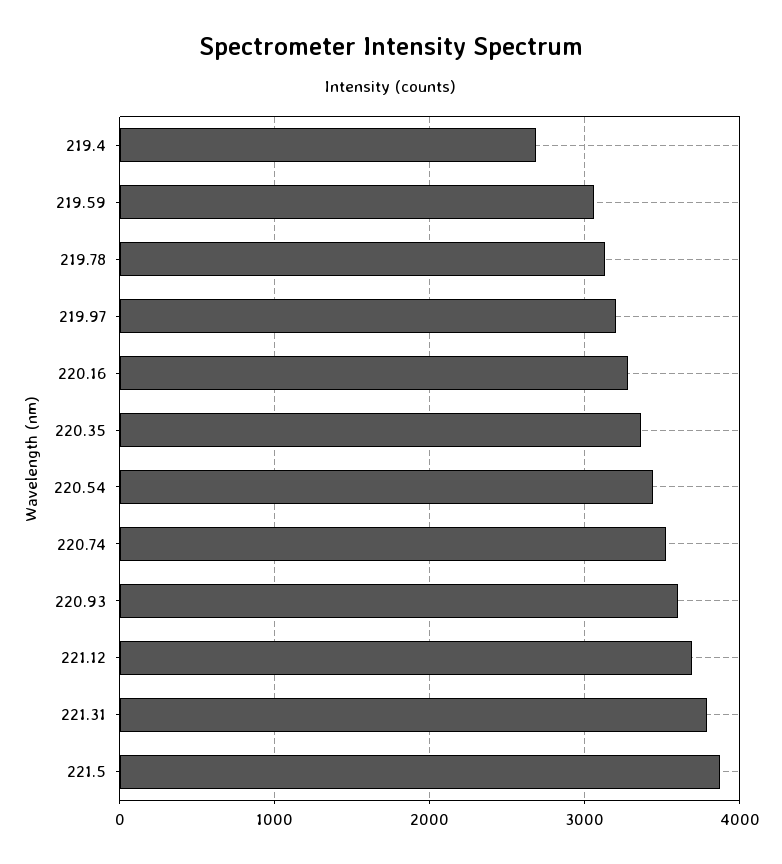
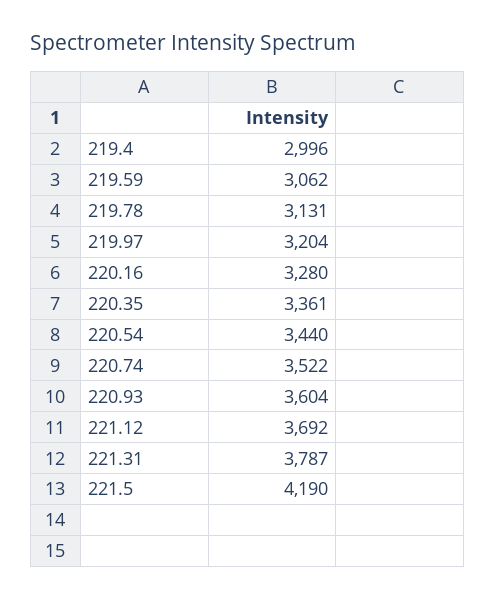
  {
-   "219.4": 2700,
+   "219.4": 2996,
    "219.59": 3062,
    "219.78": 3131,
    "219.97": 3204,
    "220.16": 3280,
    "220.35": 3361,
    "220.54": 3440,
    "220.74": 3522,
    "220.93": 3604,
    "221.12": 3692,
    "221.31": 3787,
-   "221.5": 3900
+   "221.5": 4190
  }

